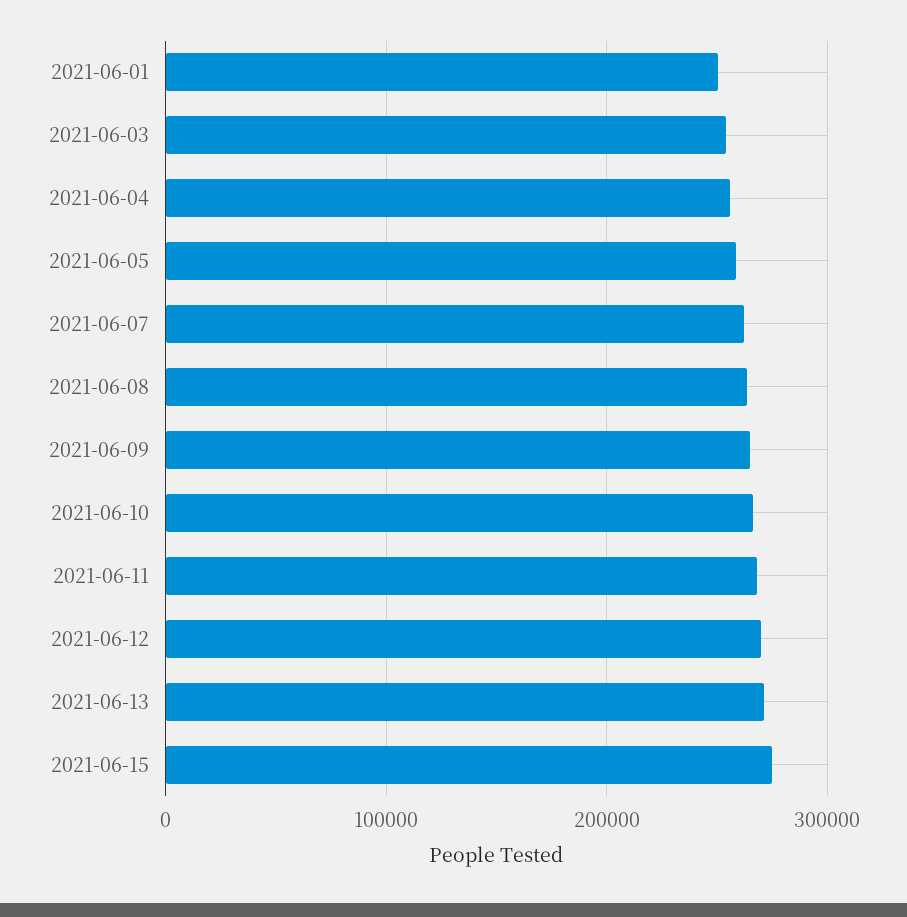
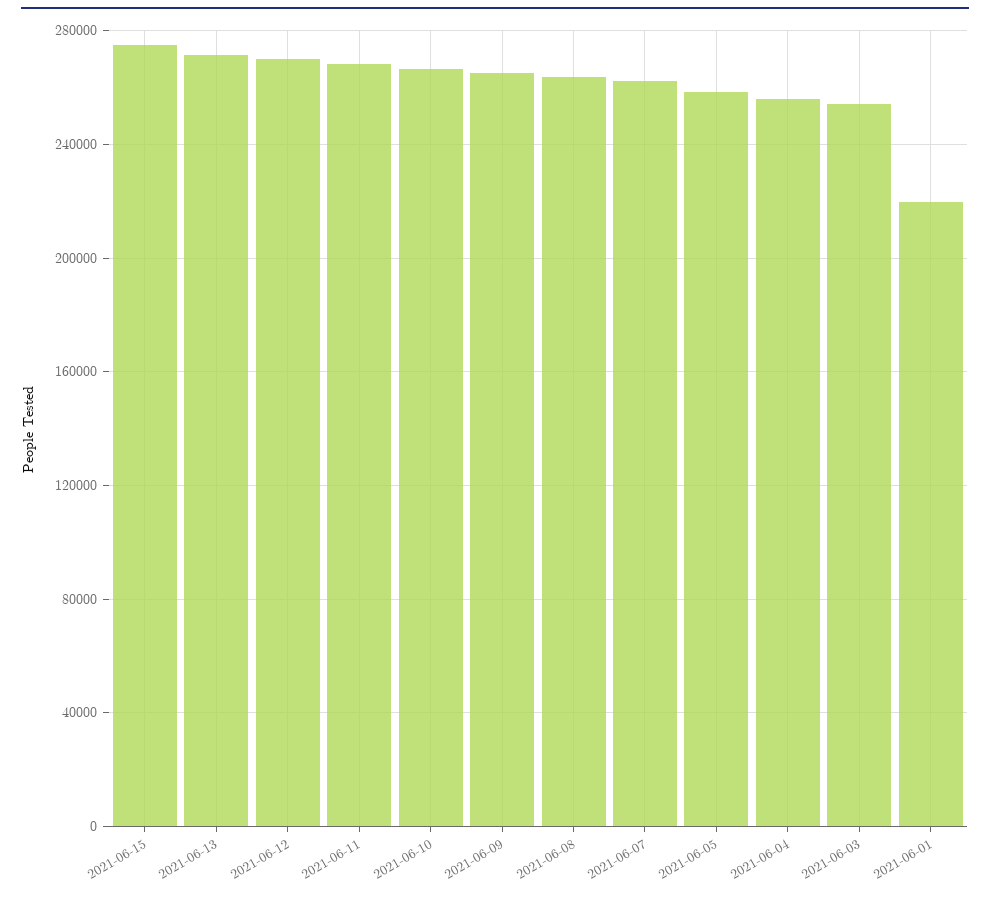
  {
-   "2021-06-01": 250000,
+   "2021-06-01": 220000,
    "2021-06-03": 255000,
    "2021-06-04": 255000,
    "2021-06-05": 260000,
    "2021-06-07": 260000,
    "2021-06-08": 265000,
    "2021-06-09": 265000,
    "2021-06-10": 265000,
    "2021-06-11": 270000,
    "2021-06-12": 270000,
    "2021-06-13": 270000,
    "2021-06-15": 275000
  }

